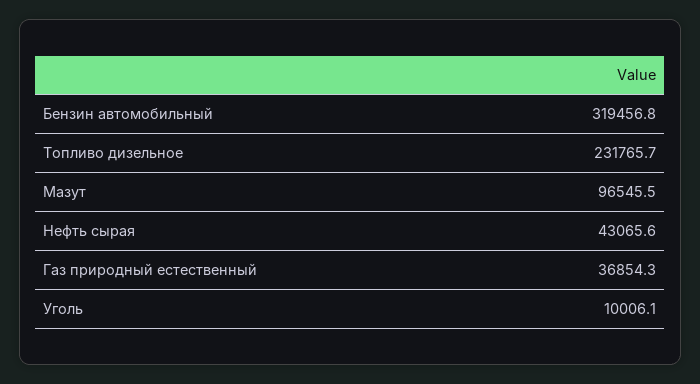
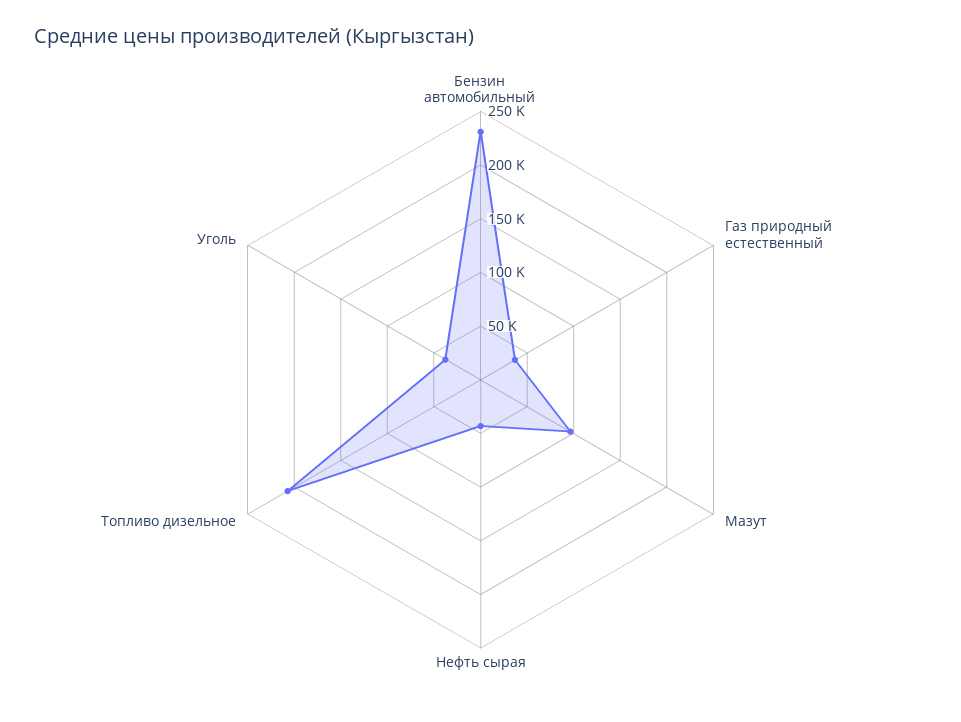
  {
-   "Бензин автомобильный": 319456.8,
+   "Бензин автомобильный": 230000,
-   "Топливо дизельное": 231765.7,
+   "Топливо дизельное": 210000,
    "Мазут": 96545.5,
    "Нефть сырая": 43065.6,
    "Газ природный естественный": 36854.3,
-   "Уголь": 10006.1
+   "Уголь": 40000
  }

